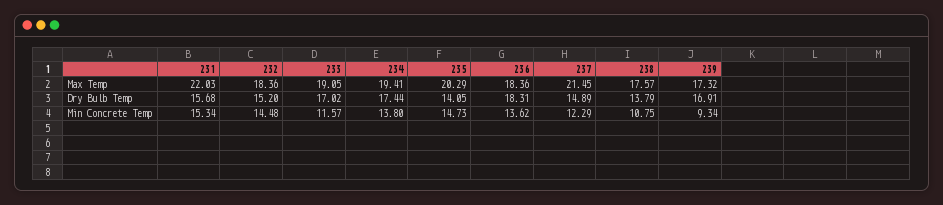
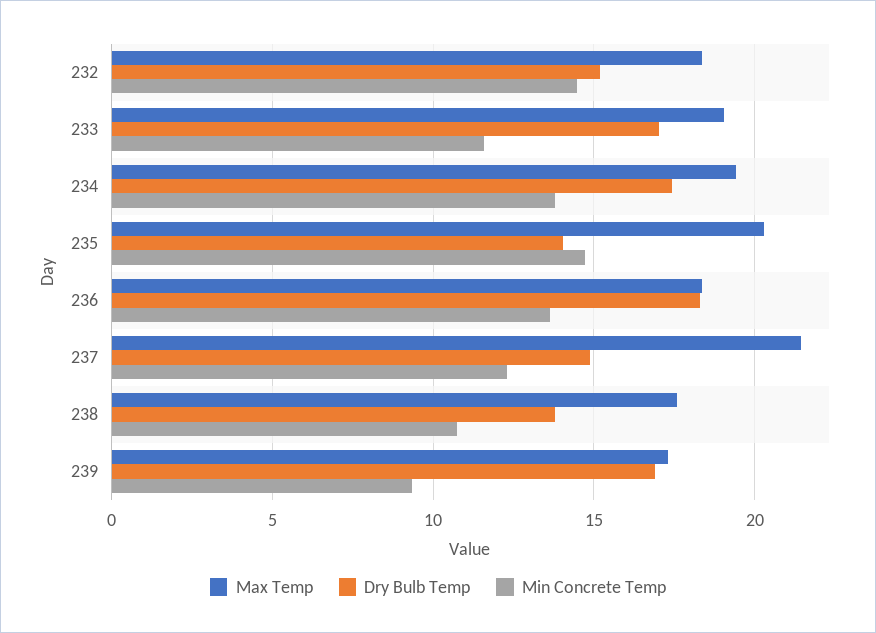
  {
    "Max Temp": {
-     "231": 22.03,
      "232": 18.36,
      "233": 19.05,
      "234": 19.41,
      "235": 20.29,
      "236": 18.36,
      "237": 21.45,
      "238": 17.57,
      "239": 17.32
    },
    "Dry Bulb Temp": {
-     "231": 15.68,
      "232": 15.2,
      "233": 17.02,
      "234": 17.44,
      "235": 14.05,
      "236": 18.31,
      "237": 14.89,
      "238": 13.79,
      "239": 16.91
    },
    "Min Concrete Temp": {
-     "231": 15.34,
      "232": 14.48,
      "233": 11.57,
      "234": 13.8,
      "235": 14.73,
      "236": 13.62,
      "237": 12.29,
      "238": 10.75,
      "239": 9.34
    }
  }

